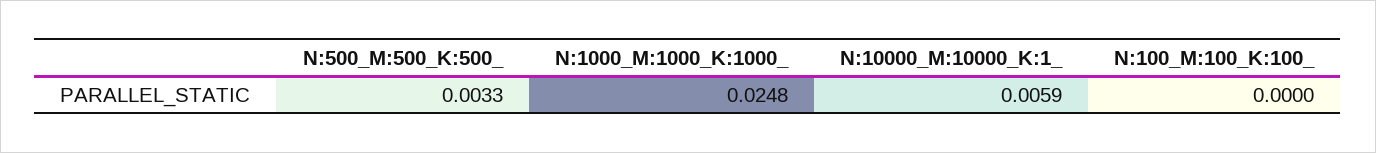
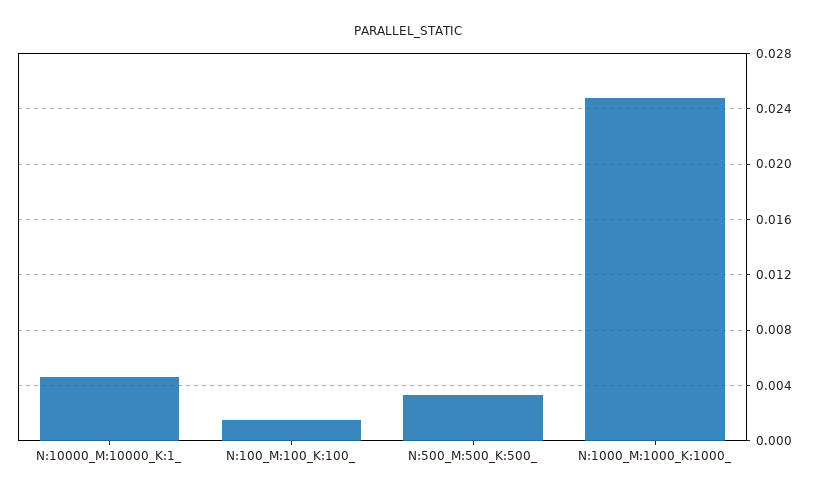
  {
    "N:500_M:500_K:500_": 0.0033,
    "N:1000_M:1000_K:1000_": 0.0248,
-   "N:10000_M:10000_K:1_": 0.0059,
+   "N:10000_M:10000_K:1_": 0.0045,
-   "N:100_M:100_K:100_": 0
+   "N:100_M:100_K:100_": 0.0015
  }

